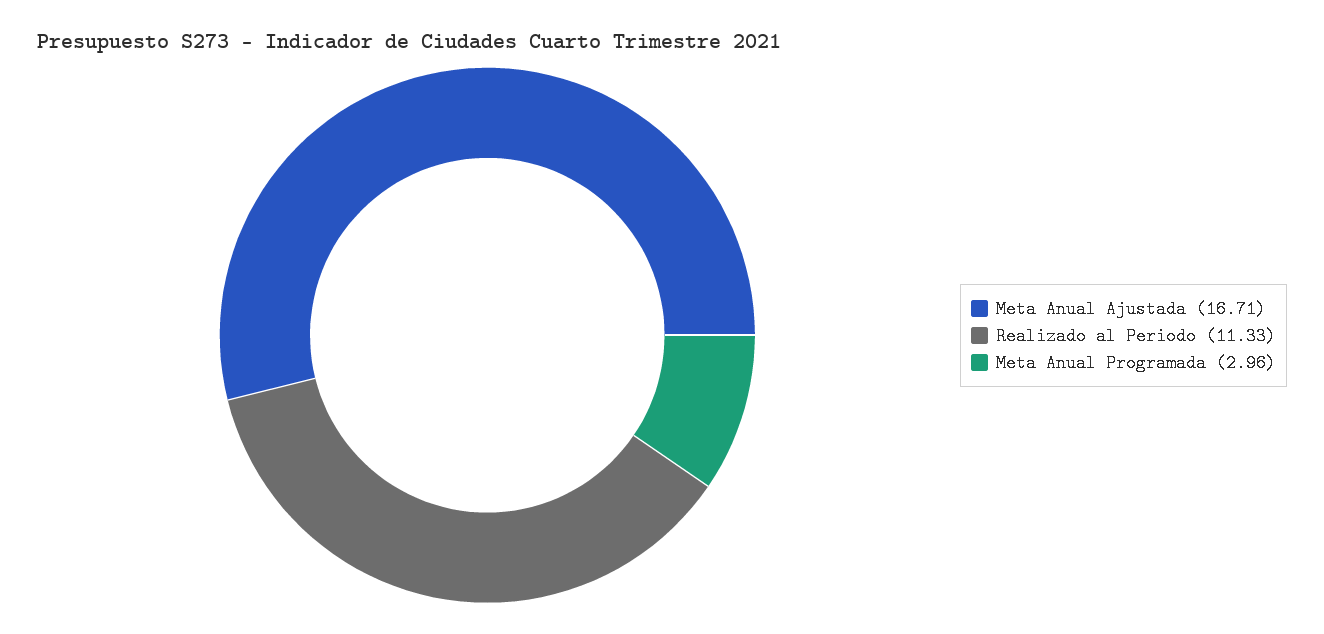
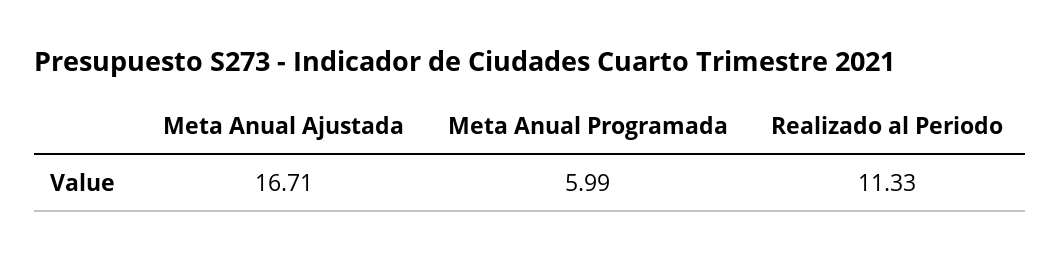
  {
    "Meta Anual Ajustada": 16.71,
    "Realizado al Periodo": 11.33,
-   "Meta Anual Programada": 2.96
+   "Meta Anual Programada": 5.99
  }

